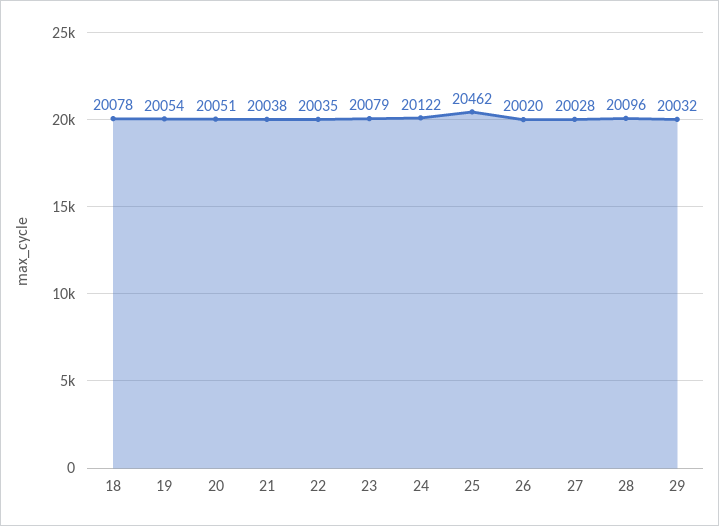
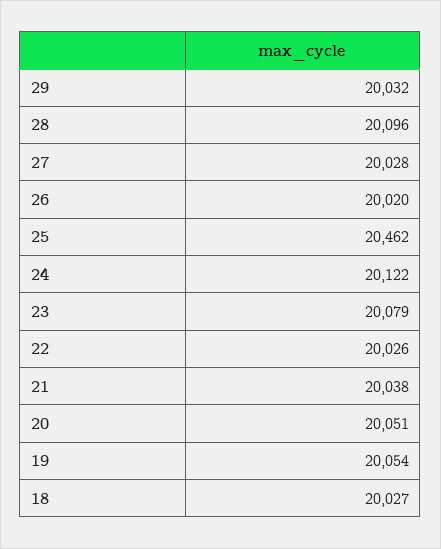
  {
-   "18": 20078,
+   "18": 20027,
    "19": 20054,
    "20": 20051,
    "21": 20038,
-   "22": 20035,
+   "22": 20026,
    "23": 20079,
    "24": 20122,
    "25": 20462,
    "26": 20020,
    "27": 20028,
    "28": 20096,
    "29": 20032
  }

